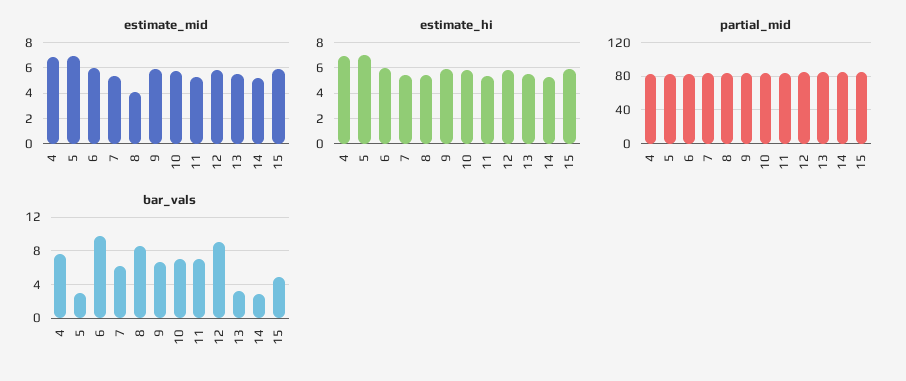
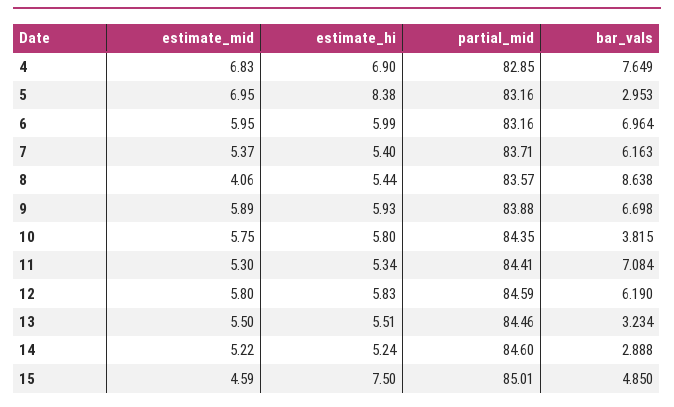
  {
    "estimate_mid": {
      "4": 6.83,
      "5": 6.95,
      "6": 5.95,
      "7": 5.37,
      "8": 4.06,
      "9": 5.89,
      "10": 5.75,
      "11": 5.3,
      "12": 5.8,
      "13": 5.5,
      "14": 5.22,
-     "15": 6
+     "15": 4.59
    },
    "estimate_hi": {
      "4": 6.9,
-     "5": 7,
+     "5": 8.38,
      "6": 5.99,
      "7": 5.4,
      "8": 5.44,
      "9": 5.93,
      "10": 5.8,
      "11": 5.34,
      "12": 5.83,
      "13": 5.51,
      "14": 5.24,
-     "15": 6
+     "15": 7.5
    },
    "partial_mid": {
      "4": 82.85,
      "5": 83.16,
      "6": 83.16,
      "7": 83.71,
      "8": 83.57,
      "9": 83.88,
      "10": 84.35,
      "11": 84.41,
      "12": 84.59,
      "13": 84.46,
      "14": 84.6,
      "15": 85.01
    },
    "bar_vals": {
      "4": 7.649,
      "5": 2.953,
-     "6": 10,
+     "6": 6.964,
      "7": 6.163,
      "8": 8.638,
      "9": 6.698,
-     "10": 7,
+     "10": 3.815,
      "11": 7.084,
-     "12": 9,
+     "12": 6.19,
      "13": 3.234,
      "14": 2.888,
      "15": 4.85
    }
  }

